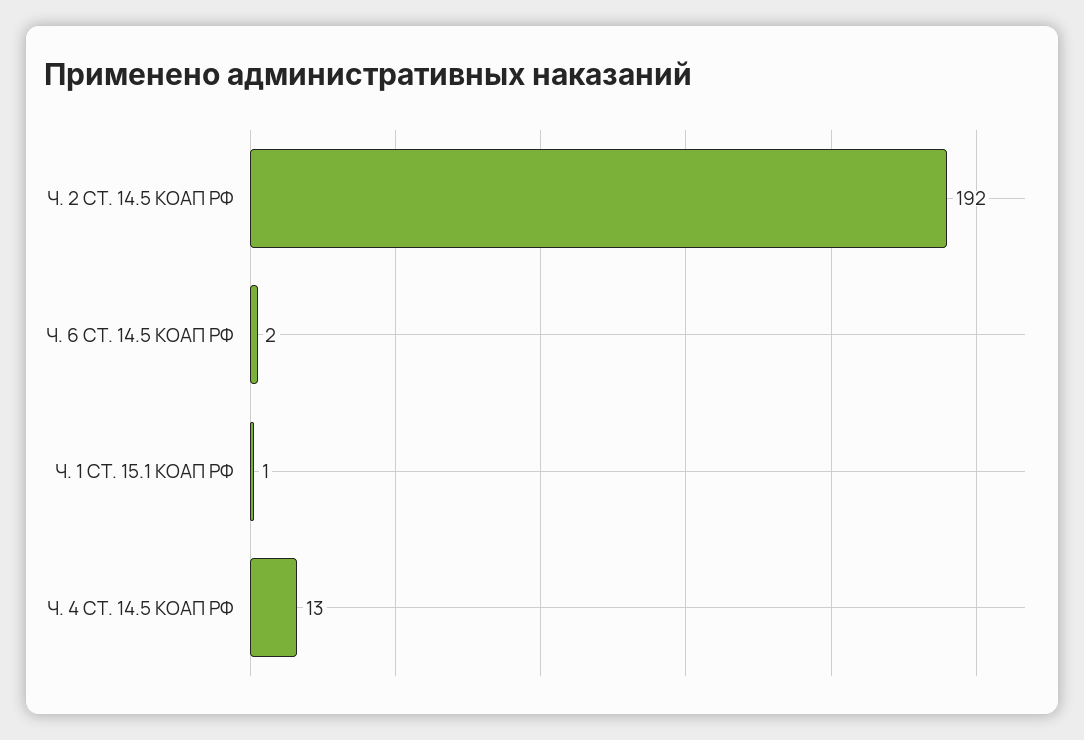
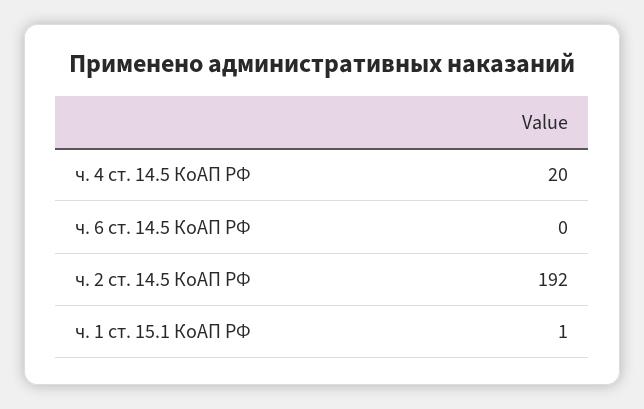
  {
    "Ч. 2 СТ. 14.5 КОАП РФ": 192,
-   "Ч. 6 СТ. 14.5 КОАП РФ": 2,
+   "Ч. 6 СТ. 14.5 КОАП РФ": 0,
    "Ч. 1 СТ. 15.1 КОАП РФ": 1,
-   "Ч. 4 СТ. 14.5 КОАП РФ": 13
+   "Ч. 4 СТ. 14.5 КОАП РФ": 20
  }

